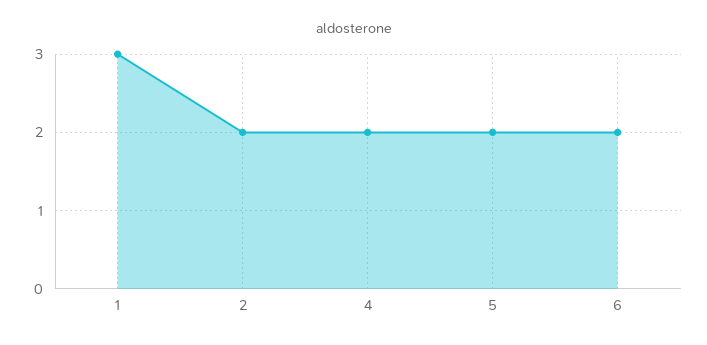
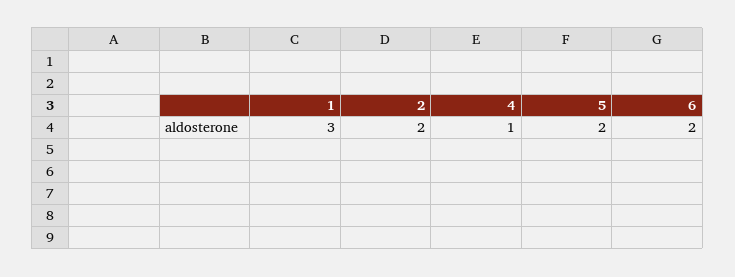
  {
    "1": 3,
    "2": 2,
-   "4": 2,
+   "4": 1,
    "5": 2,
    "6": 2
  }

